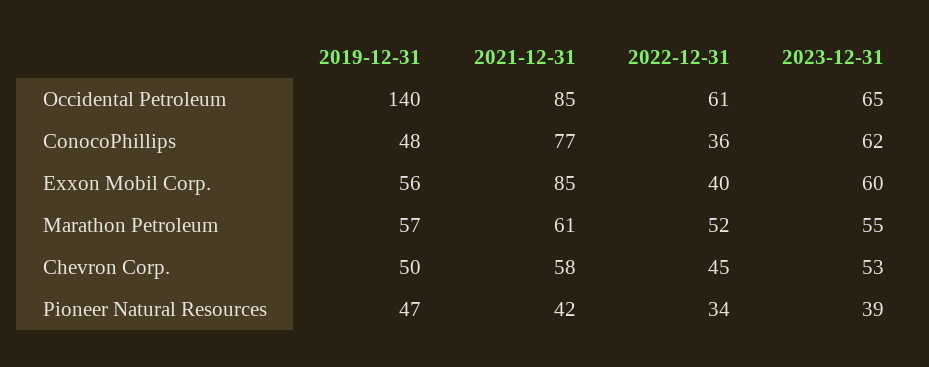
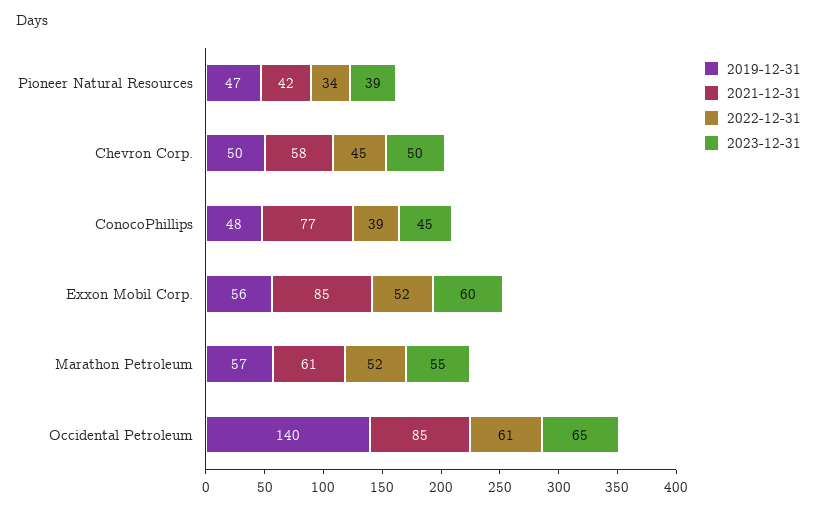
  {
    "2019-12-31": {
      "Occidental Petroleum": 140,
      "ConocoPhillips": 48,
      "Exxon Mobil Corp.": 56,
      "Marathon Petroleum": 57,
      "Chevron Corp.": 50,
      "Pioneer Natural Resources": 47
    },
    "2021-12-31": {
      "Occidental Petroleum": 85,
      "ConocoPhillips": 77,
      "Exxon Mobil Corp.": 85,
      "Marathon Petroleum": 61,
      "Chevron Corp.": 58,
      "Pioneer Natural Resources": 42
    },
    "2022-12-31": {
      "Occidental Petroleum": 61,
-     "ConocoPhillips": 36,
+     "ConocoPhillips": 39,
-     "Exxon Mobil Corp.": 40,
+     "Exxon Mobil Corp.": 52,
      "Marathon Petroleum": 52,
      "Chevron Corp.": 45,
      "Pioneer Natural Resources": 34
    },
    "2023-12-31": {
      "Occidental Petroleum": 65,
-     "ConocoPhillips": 62,
+     "ConocoPhillips": 45,
      "Exxon Mobil Corp.": 60,
      "Marathon Petroleum": 55,
-     "Chevron Corp.": 53,
+     "Chevron Corp.": 50,
      "Pioneer Natural Resources": 39
    }
  }

